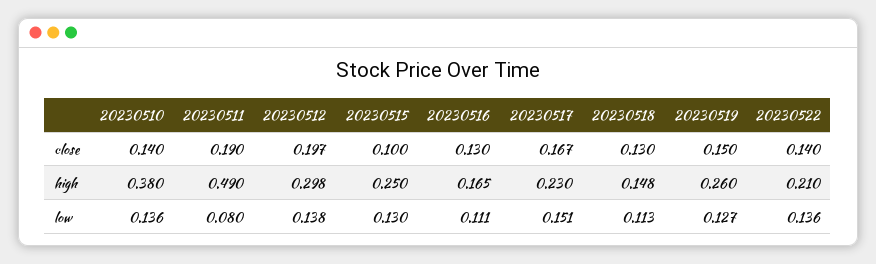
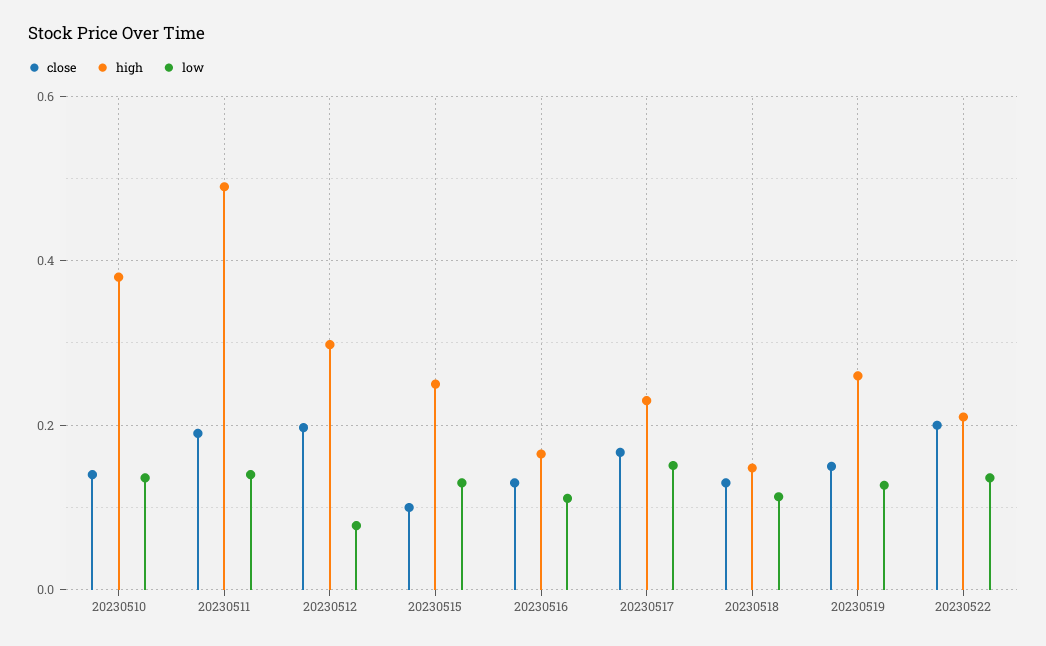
  {
    "close": {
      "20230510": 0.14,
      "20230511": 0.19,
      "20230512": 0.197,
      "20230515": 0.1,
      "20230516": 0.13,
      "20230517": 0.167,
      "20230518": 0.13,
      "20230519": 0.15,
-     "20230522": 0.14
+     "20230522": 0.2
    },
    "high": {
      "20230510": 0.38,
      "20230511": 0.49,
      "20230512": 0.298,
      "20230515": 0.25,
      "20230516": 0.165,
      "20230517": 0.23,
      "20230518": 0.148,
      "20230519": 0.26,
      "20230522": 0.21
    },
    "low": {
      "20230510": 0.136,
-     "20230511": 0.08,
+     "20230511": 0.14,
-     "20230512": 0.138,
+     "20230512": 0.08,
      "20230515": 0.13,
      "20230516": 0.111,
      "20230517": 0.151,
      "20230518": 0.113,
      "20230519": 0.127,
      "20230522": 0.136
    }
  }

